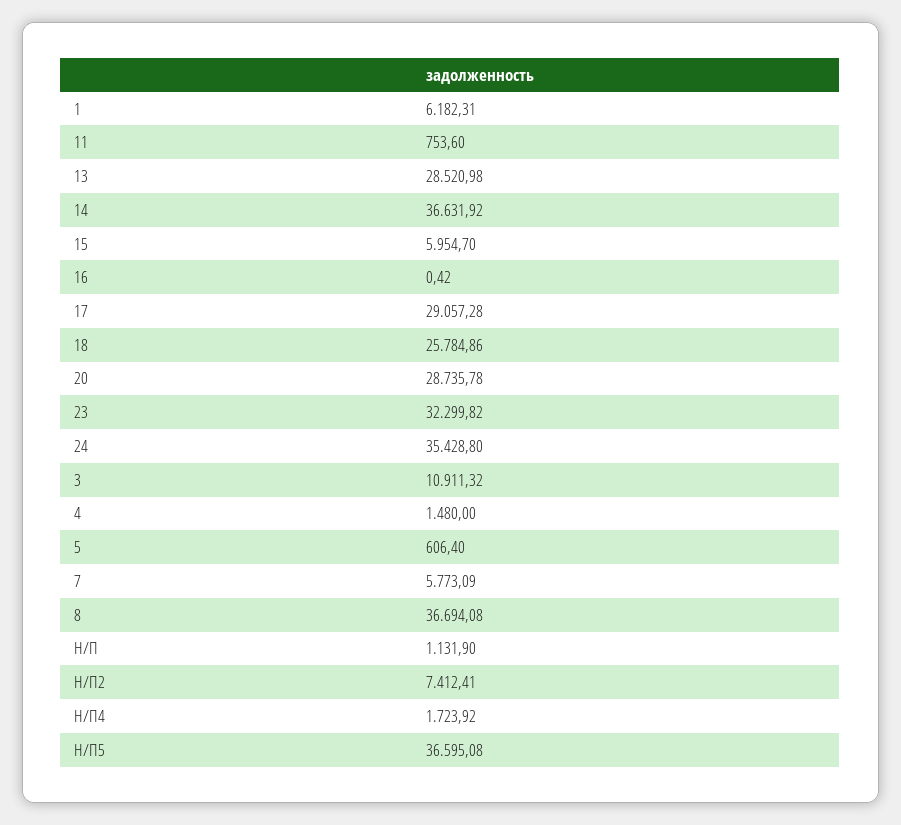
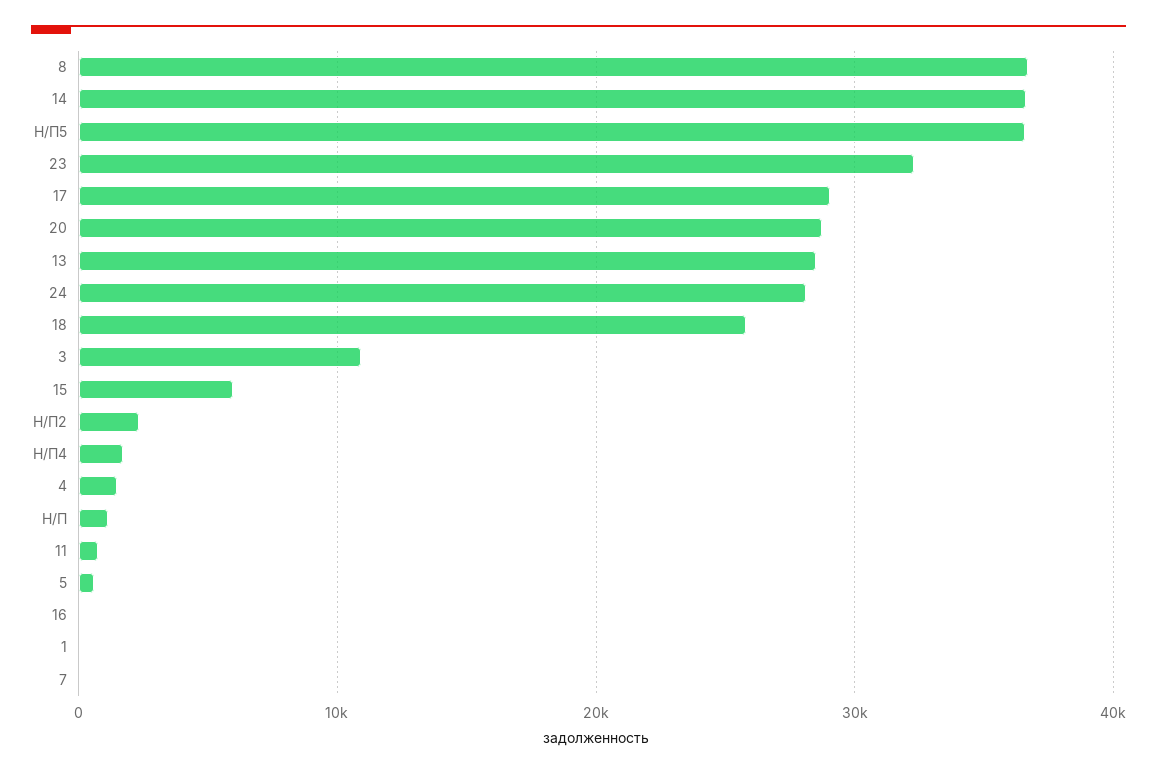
  {
-   "1": 6182.31,
+   "1": 0,
    "11": 753.6,
    "13": 28520.98,
    "14": 36631.92,
    "15": 5954.7,
    "16": 0.42,
    "17": 29057.28,
    "18": 25784.86,
    "20": 28735.78,
    "23": 32299.82,
-   "24": 35428.8,
+   "24": 28000,
    "3": 10911.32,
    "4": 1480,
    "5": 606.4,
-   "7": 5773.09,
+   "7": 0,
    "8": 36694.08,
    "Н/П": 1131.9,
-   "Н/П2": 7412.41,
+   "Н/П2": 2000,
    "Н/П4": 1723.92,
    "Н/П5": 36595.08
  }

